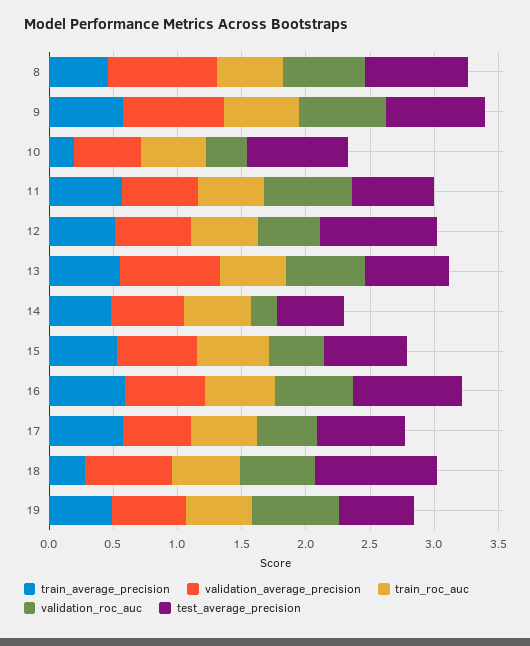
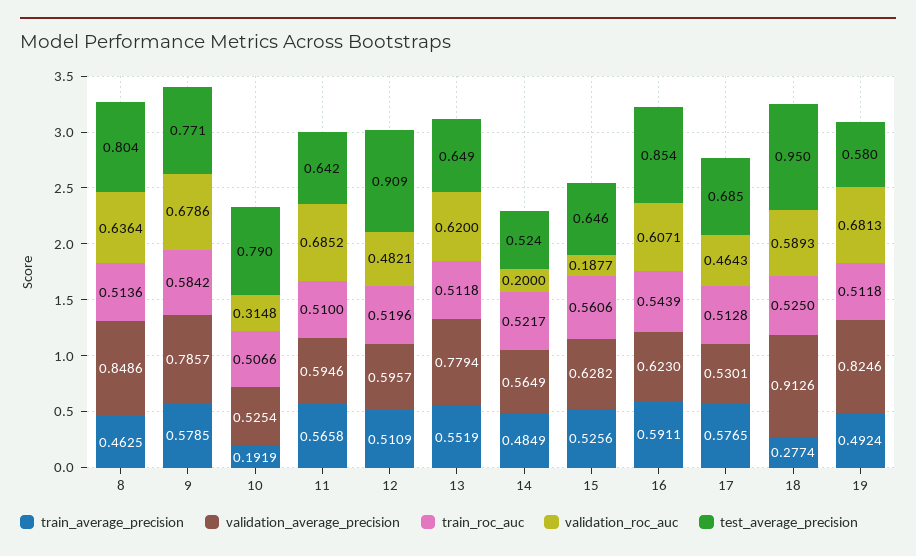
  {
    "train_average_precision": {
      "8": 0.4625,
      "9": 0.5785,
      "10": 0.1919,
      "11": 0.5658,
      "12": 0.5109,
      "13": 0.5519,
      "14": 0.4849,
      "15": 0.5256,
      "16": 0.5911,
      "17": 0.5765,
      "18": 0.2774,
      "19": 0.4924
    },
    "validation_average_precision": {
      "8": 0.8486,
      "9": 0.7857,
      "10": 0.5254,
      "11": 0.5946,
      "12": 0.5957,
      "13": 0.7794,
      "14": 0.5649,
      "15": 0.6282,
      "16": 0.623,
      "17": 0.5301,
-     "18": 0.7,
+     "18": 0.9126,
-     "19": 0.6
+     "19": 0.8246
    },
    "train_roc_auc": {
      "8": 0.5136,
      "9": 0.5842,
      "10": 0.5066,
      "11": 0.51,
      "12": 0.5196,
      "13": 0.5118,
      "14": 0.5217,
      "15": 0.5606,
      "16": 0.5439,
      "17": 0.5128,
      "18": 0.525,
      "19": 0.5118
    },
    "validation_roc_auc": {
      "8": 0.6364,
      "9": 0.6786,
      "10": 0.3148,
      "11": 0.6852,
      "12": 0.4821,
      "13": 0.62,
      "14": 0.2,
-     "15": 0.4,
+     "15": 0.1877,
      "16": 0.6071,
      "17": 0.4643,
      "18": 0.5893,
      "19": 0.6813
    },
    "test_average_precision": {
      "8": 0.804,
      "9": 0.771,
      "10": 0.79,
      "11": 0.642,
      "12": 0.909,
      "13": 0.649,
      "14": 0.524,
      "15": 0.646,
      "16": 0.854,
      "17": 0.685,
      "18": 0.95,
      "19": 0.58
    }
  }

